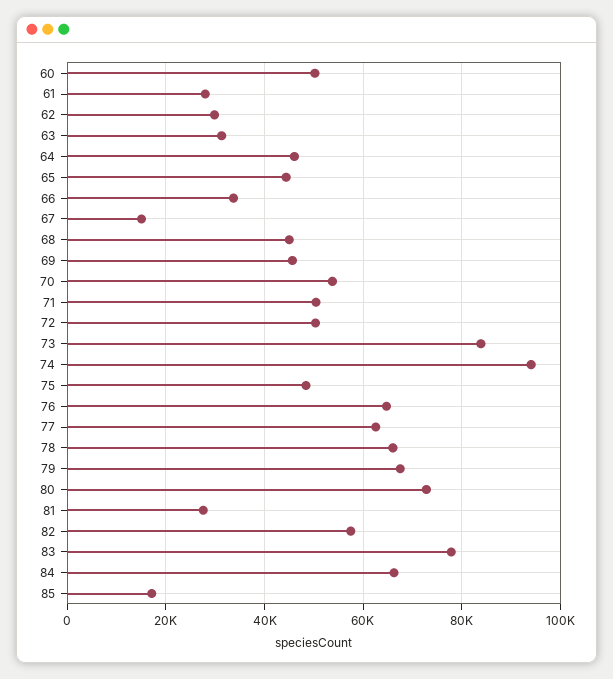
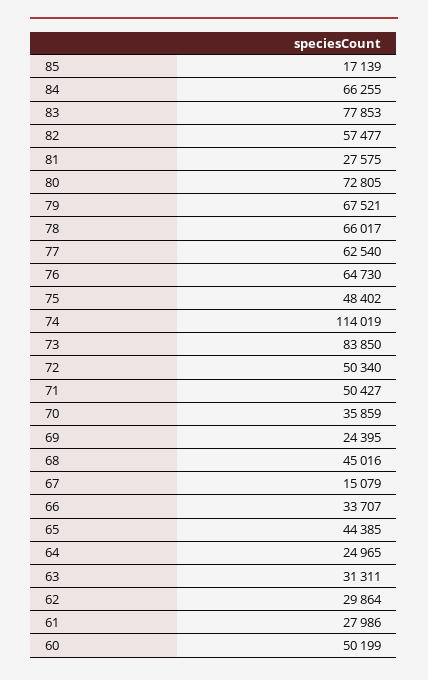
  {
    "60": 50199,
    "61": 27986,
    "62": 29864,
    "63": 31311,
-   "64": 46000,
+   "64": 24965,
    "65": 44385,
    "66": 33707,
    "67": 15079,
    "68": 45016,
-   "69": 46000,
+   "69": 24395,
-   "70": 54000,
+   "70": 35859,
    "71": 50427,
    "72": 50340,
    "73": 83850,
-   "74": 94000,
+   "74": 114019,
    "75": 48402,
    "76": 64730,
    "77": 62540,
    "78": 66017,
    "79": 67521,
    "80": 72805,
    "81": 27575,
    "82": 57477,
    "83": 77853,
    "84": 66255,
    "85": 17139
  }

